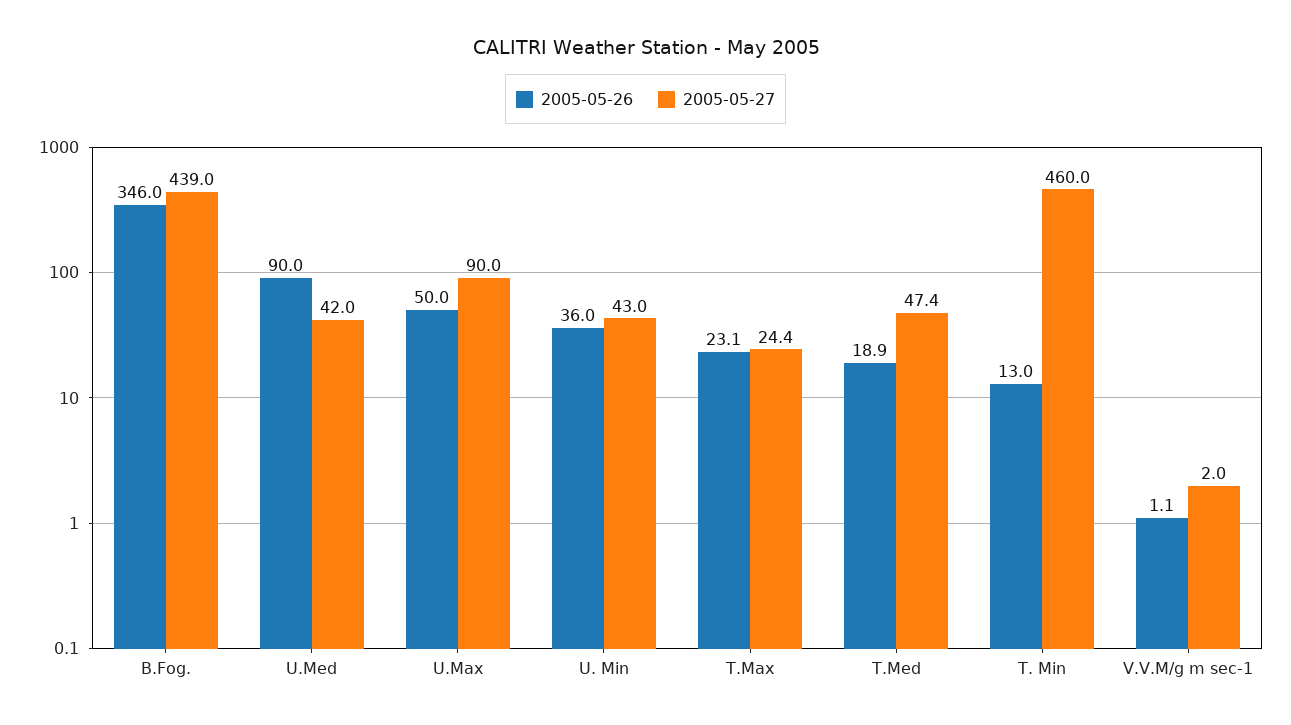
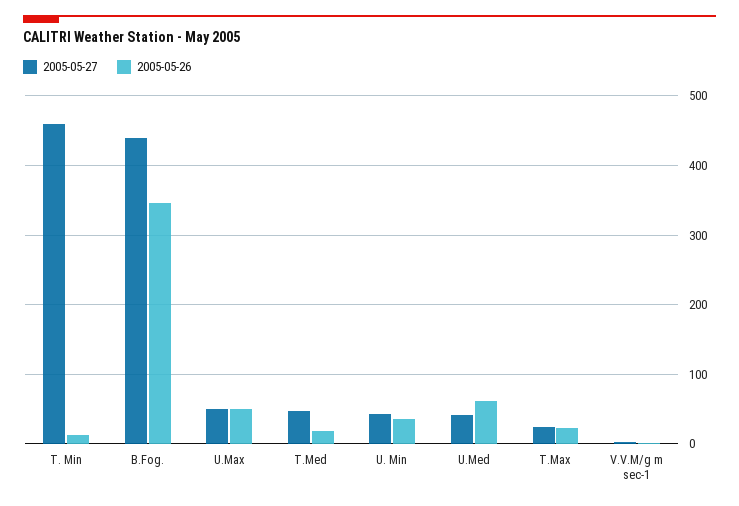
  {
    "2005-05-26": {
      "B.Fog.": 346,
-     "U.Med": 90,
+     "U.Med": 60,
      "U.Max": 50,
      "U. Min": 36,
      "T.Max": 23.1,
      "T.Med": 18.9,
      "T. Min": 13,
      "V.V.M/g m sec-1": 1.1
    },
    "2005-05-27": {
      "B.Fog.": 439,
      "U.Med": 42,
-     "U.Max": 90,
+     "U.Max": 50,
      "U. Min": 43,
      "T.Max": 24.4,
      "T.Med": 47.4,
      "T. Min": 460,
      "V.V.M/g m sec-1": 2
    }
  }

